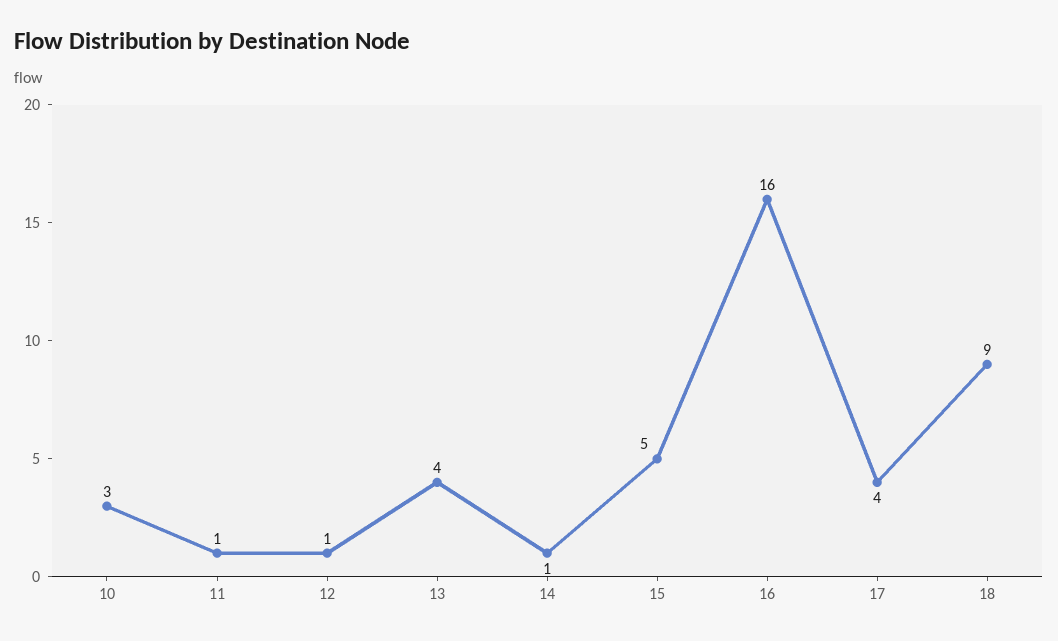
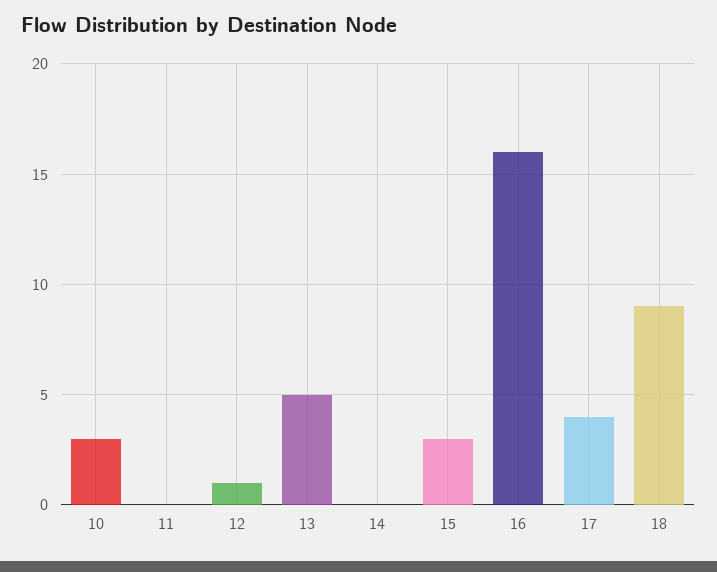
  {
    "10": 3,
-   "11": 1,
+   "11": 0,
    "12": 1,
-   "13": 4,
+   "13": 5,
-   "14": 1,
+   "14": 0,
-   "15": 5,
+   "15": 3,
    "16": 16,
    "17": 4,
    "18": 9
  }

